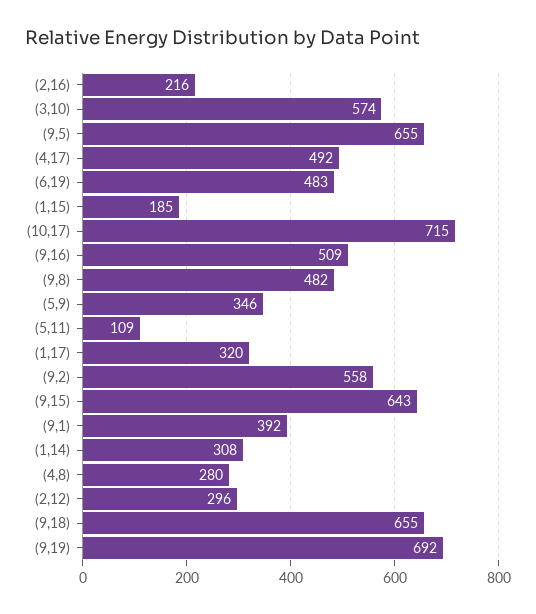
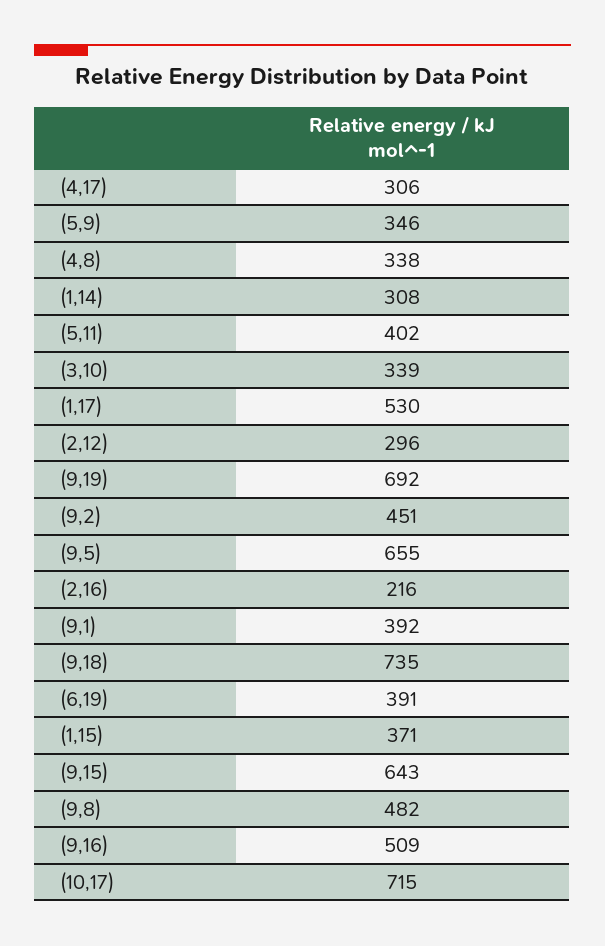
  {
    "(2,16)": 216,
-   "(3,10)": 574,
+   "(3,10)": 339,
    "(9,5)": 655,
-   "(4,17)": 492,
+   "(4,17)": 306,
-   "(6,19)": 483,
+   "(6,19)": 391,
-   "(1,15)": 185,
+   "(1,15)": 371,
    "(10,17)": 715,
    "(9,16)": 509,
    "(9,8)": 482,
    "(5,9)": 346,
-   "(5,11)": 109,
+   "(5,11)": 402,
-   "(1,17)": 320,
+   "(1,17)": 530,
-   "(9,2)": 558,
+   "(9,2)": 451,
    "(9,15)": 643,
    "(9,1)": 392,
    "(1,14)": 308,
-   "(4,8)": 280,
+   "(4,8)": 338,
    "(2,12)": 296,
-   "(9,18)": 655,
+   "(9,18)": 735,
    "(9,19)": 692
  }

